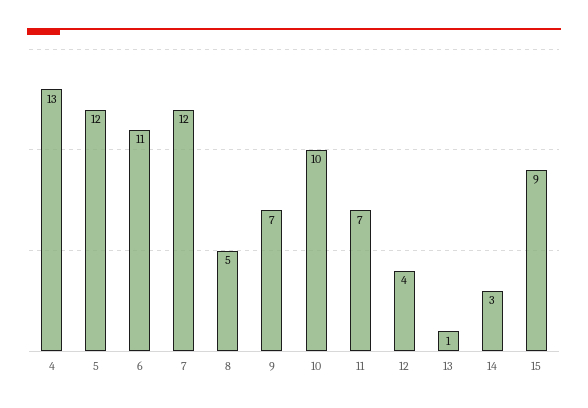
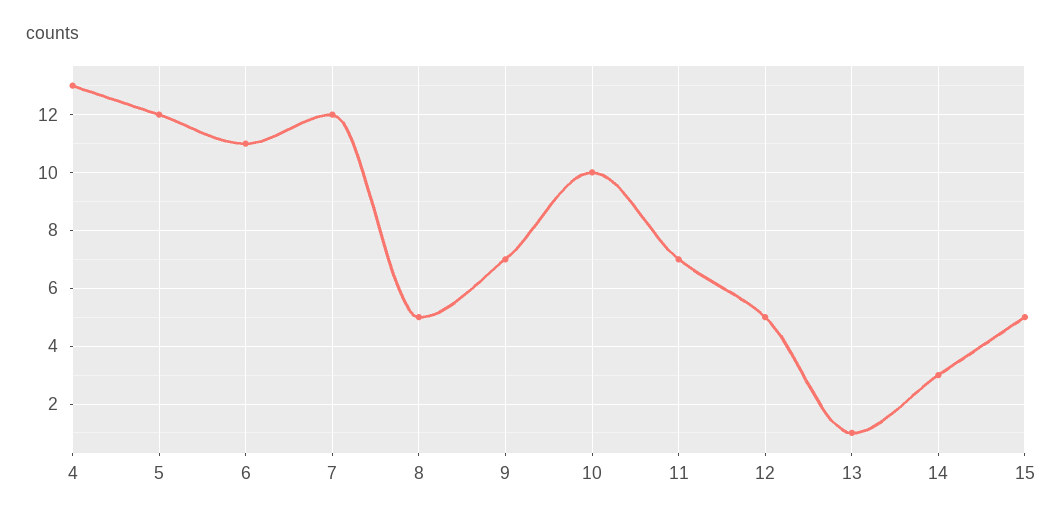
  {
    "4": 13,
    "5": 12,
    "6": 11,
    "7": 12,
    "8": 5,
    "9": 7,
    "10": 10,
    "11": 7,
-   "12": 4,
+   "12": 5,
    "13": 1,
    "14": 3,
-   "15": 9
+   "15": 5
  }

